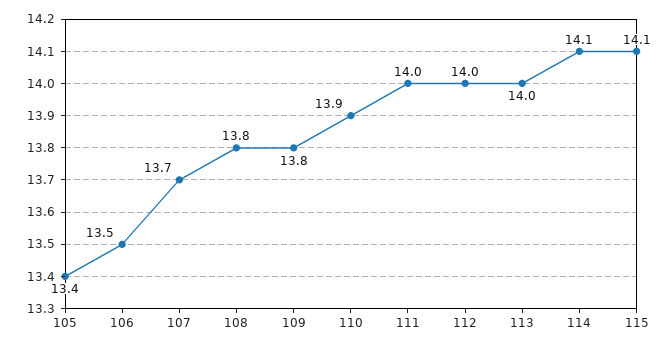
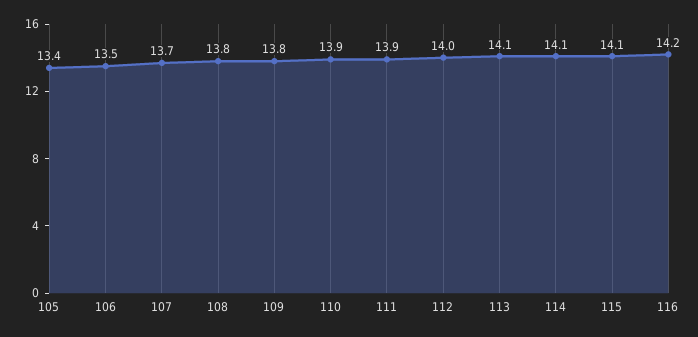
  {
    "105": 13.4,
    "106": 13.5,
    "107": 13.7,
    "108": 13.8,
    "109": 13.8,
    "110": 13.9,
-   "111": 14,
+   "111": 13.9,
    "112": 14,
-   "113": 14,
+   "113": 14.1,
    "114": 14.1,
-   "115": 14.1
+   "115": 14.1,
+   "116": 14.2
  }

